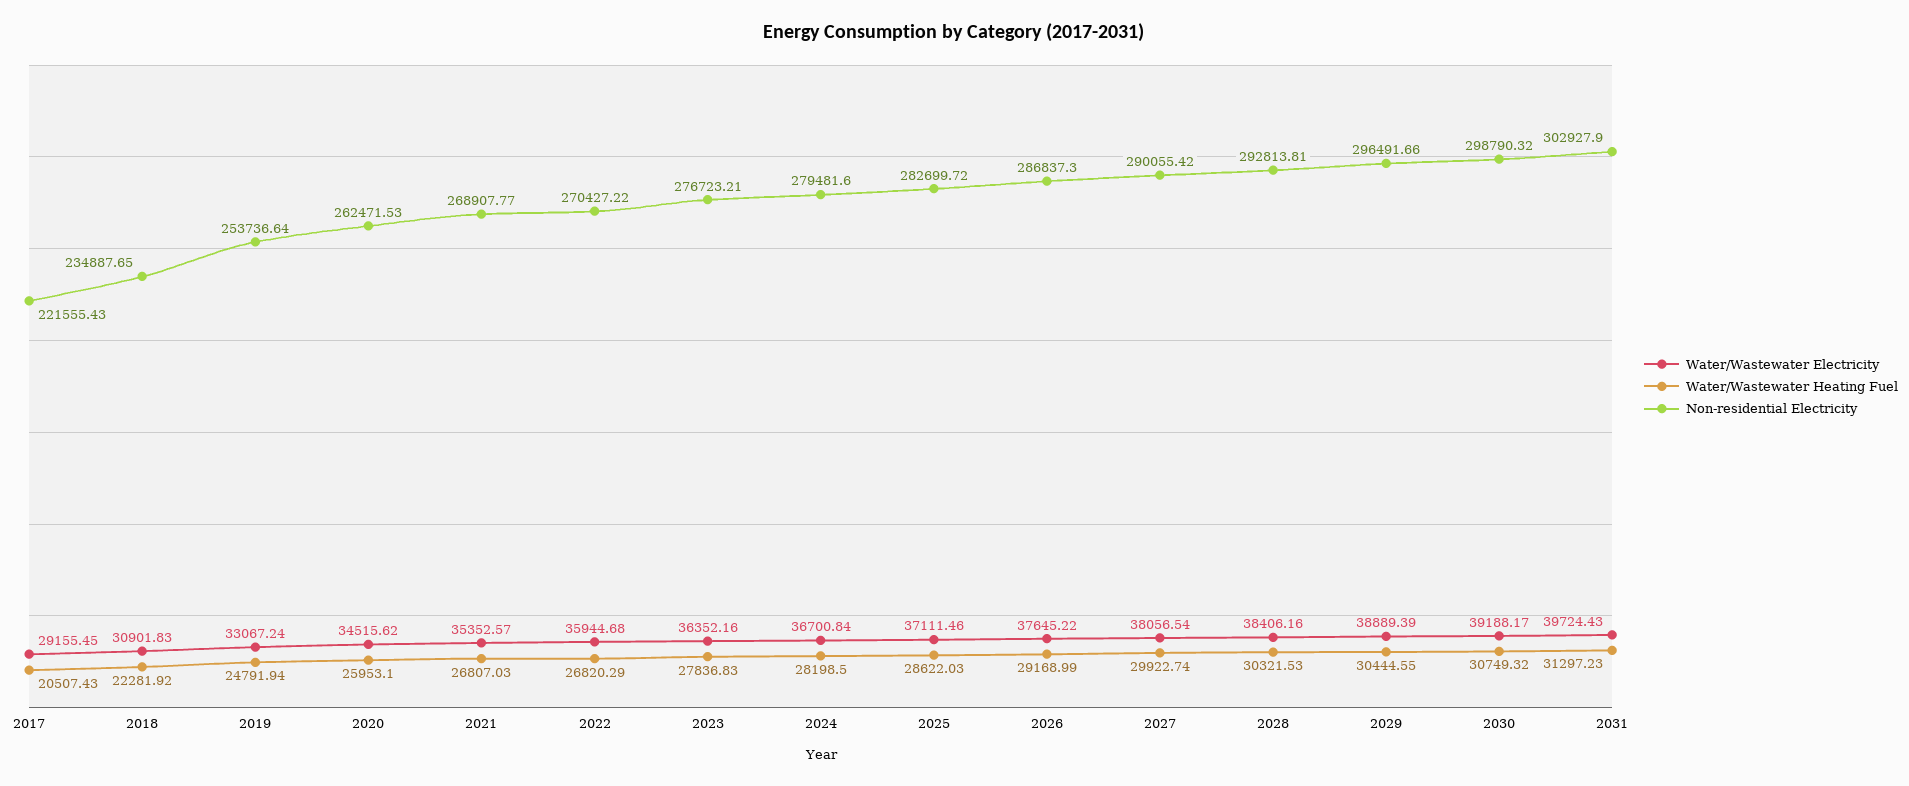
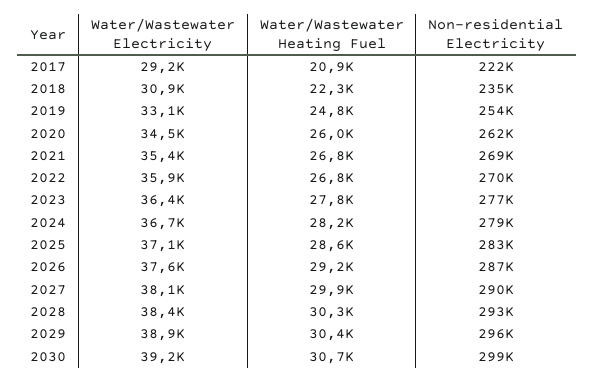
  {
    "Water/Wastewater Electricity": {
      "2017": 29155.45,
      "2018": 30901.83,
      "2019": 33067.24,
      "2020": 34515.62,
      "2021": 35352.57,
      "2022": 35944.68,
      "2023": 36352.16,
      "2024": 36700.84,
      "2025": 37111.46,
      "2026": 37645.22,
      "2027": 38056.54,
      "2028": 38406.16,
      "2029": 38889.39,
-     "2030": 39188.17,
+     "2030": 39188.17
-     "2031": 39724.43
    },
    "Water/Wastewater Heating Fuel": {
-     "2017": 20507.43,
+     "2017": 20900,
      "2018": 22281.92,
      "2019": 24791.94,
      "2020": 25953.1,
      "2021": 26807.03,
      "2022": 26820.29,
      "2023": 27836.83,
      "2024": 28198.5,
      "2025": 28622.03,
      "2026": 29168.99,
      "2027": 29922.74,
      "2028": 30321.53,
      "2029": 30444.55,
-     "2030": 30749.32,
+     "2030": 30749.32
-     "2031": 31297.23
    },
    "Non-residential Electricity": {
      "2017": 221555.43,
      "2018": 234887.65,
      "2019": 253736.64,
      "2020": 262471.53,
      "2021": 268907.77,
      "2022": 270427.22,
      "2023": 276723.21,
      "2024": 279481.6,
      "2025": 282699.72,
      "2026": 286837.3,
      "2027": 290055.42,
      "2028": 292813.81,
      "2029": 296491.66,
-     "2030": 298790.32,
+     "2030": 298790.32
-     "2031": 302927.9
    }
  }

